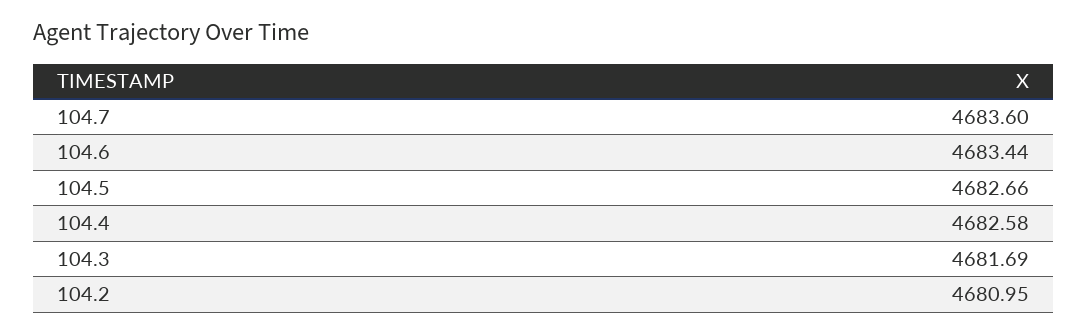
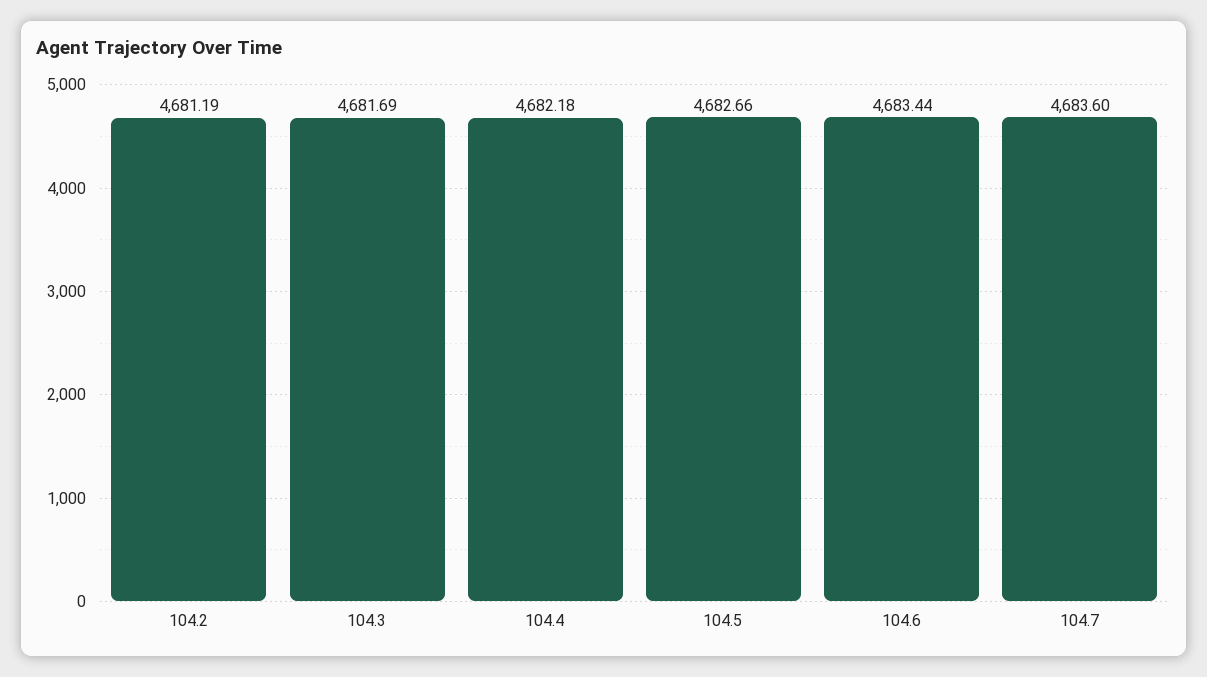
  {
    "104.7": 4683.6,
    "104.6": 4683.44,
    "104.5": 4682.66,
-   "104.4": 4682.58,
+   "104.4": 4682.18,
    "104.3": 4681.69,
-   "104.2": 4680.95
+   "104.2": 4681.19
  }

